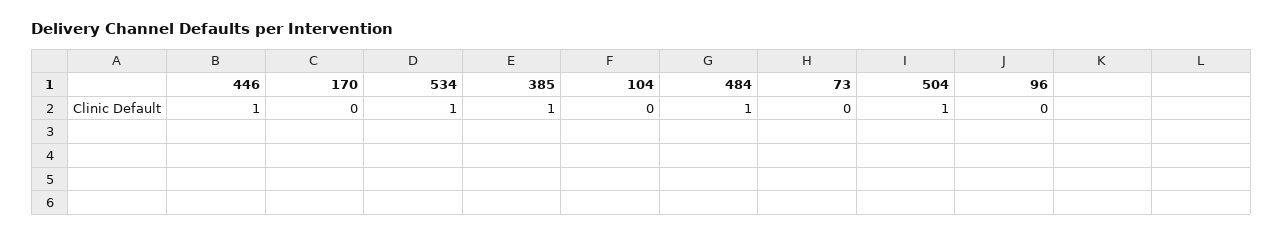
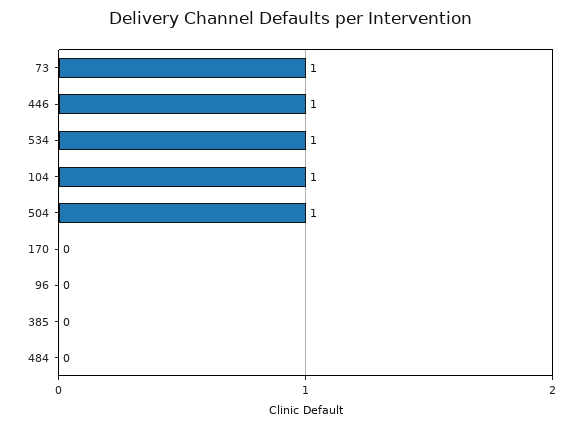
  {
    "446": 1,
    "170": 0,
    "534": 1,
-   "385": 1,
+   "385": 0,
-   "104": 0,
+   "104": 1,
-   "484": 1,
+   "484": 0,
-   "73": 0,
+   "73": 1,
    "504": 1,
    "96": 0
  }

